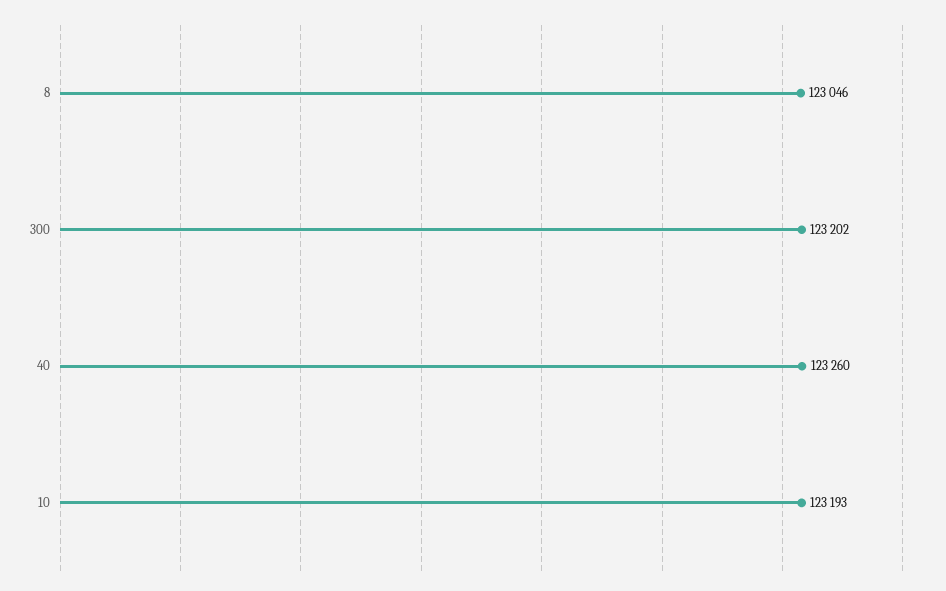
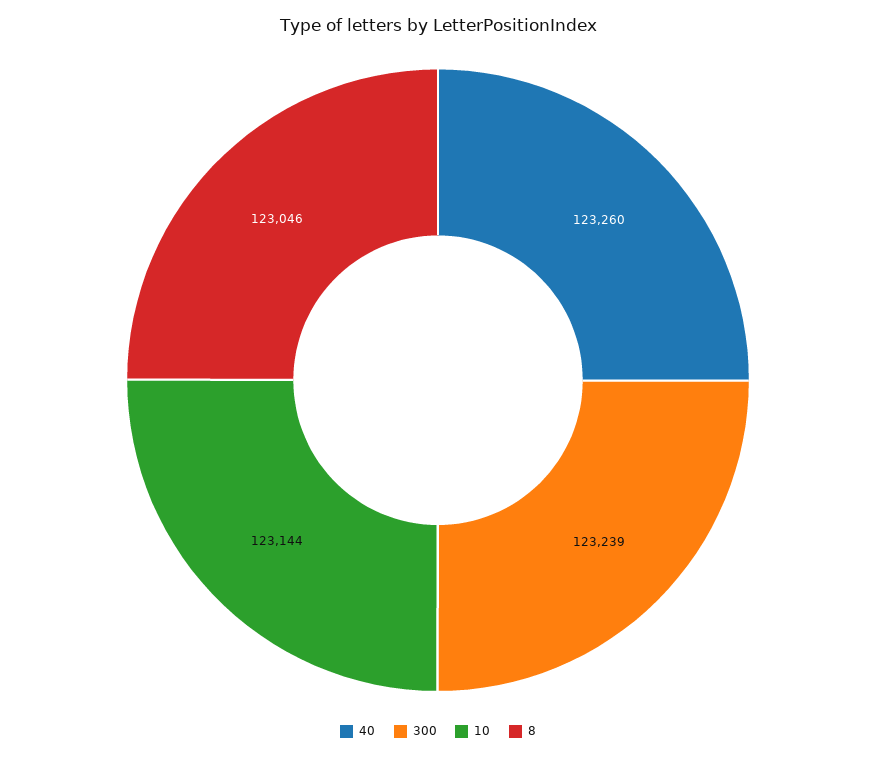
  {
    "8": 123046,
-   "300": 123202,
+   "300": 123239,
    "40": 123260,
-   "10": 123193
+   "10": 123144
  }

